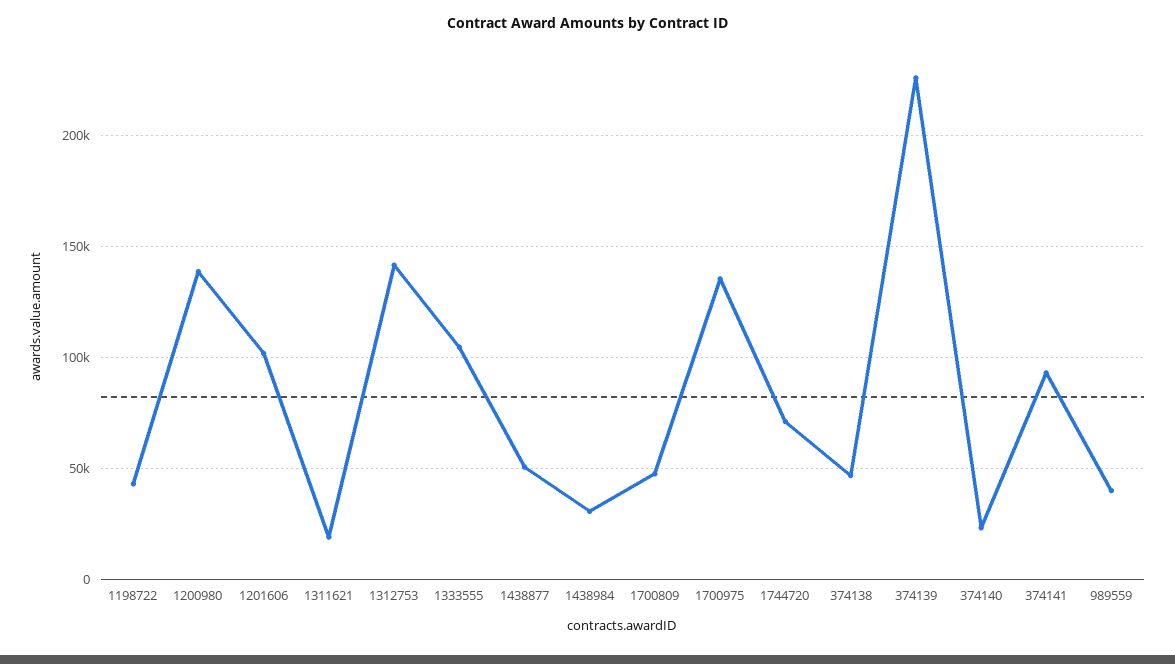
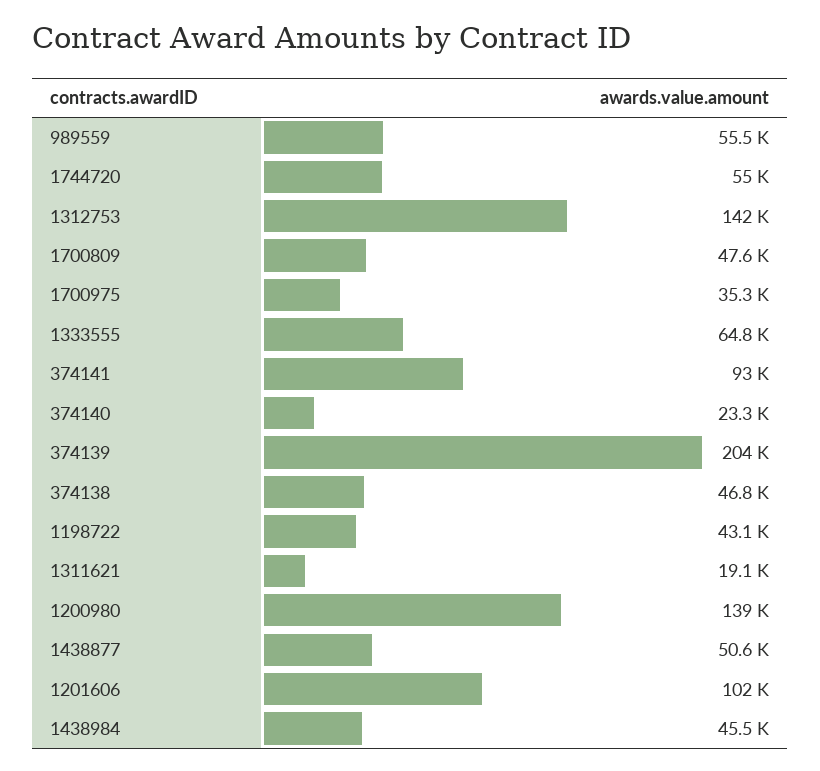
  {
    "1198722": 43100,
    "1200980": 139000,
    "1201606": 102000,
    "1311621": 19100,
    "1312753": 142000,
-   "1333555": 105000,
+   "1333555": 64800,
    "1438877": 50600,
-   "1438984": 30000,
+   "1438984": 45500,
    "1700809": 47600,
-   "1700975": 135000,
+   "1700975": 35300,
-   "1744720": 70000,
+   "1744720": 55000,
    "374138": 46800,
-   "374139": 225000,
+   "374139": 204000,
    "374140": 23300,
    "374141": 93000,
-   "989559": 40000
+   "989559": 55500
  }

